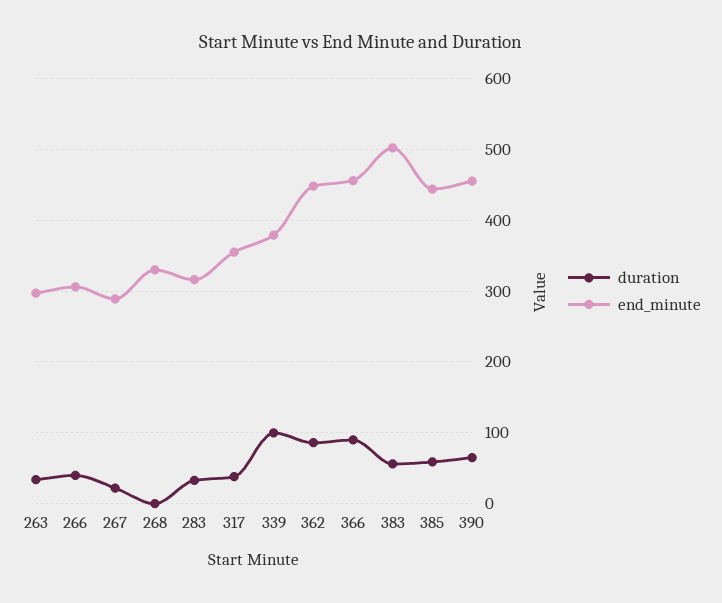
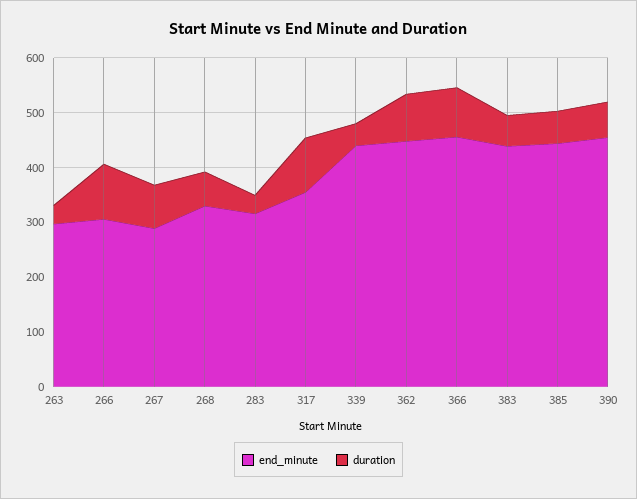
  {
    "duration": {
      "263": 30,
-     "266": 40,
+     "266": 100,
-     "267": 20,
+     "267": 80,
-     "268": 0,
+     "268": 60,
      "283": 30,
-     "317": 40,
+     "317": 100,
-     "339": 100,
+     "339": 40,
      "362": 90,
      "366": 90,
      "383": 60,
      "385": 60,
      "390": 70
    },
    "end_minute": {
      "263": 300,
      "266": 310,
      "267": 290,
      "268": 330,
      "283": 320,
      "317": 360,
-     "339": 380,
+     "339": 440,
      "362": 450,
      "366": 460,
-     "383": 500,
+     "383": 440,
      "385": 440,
      "390": 460
    }
  }

